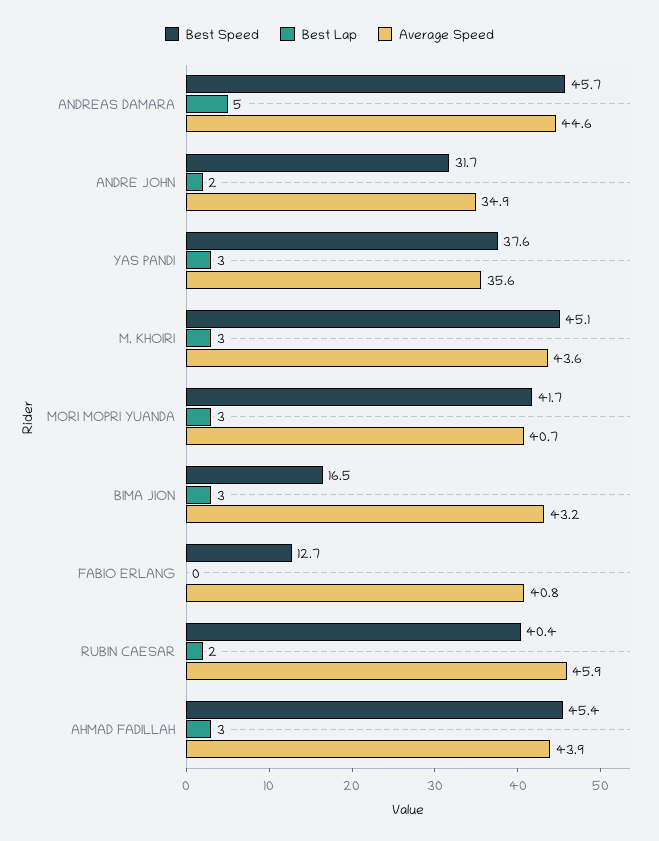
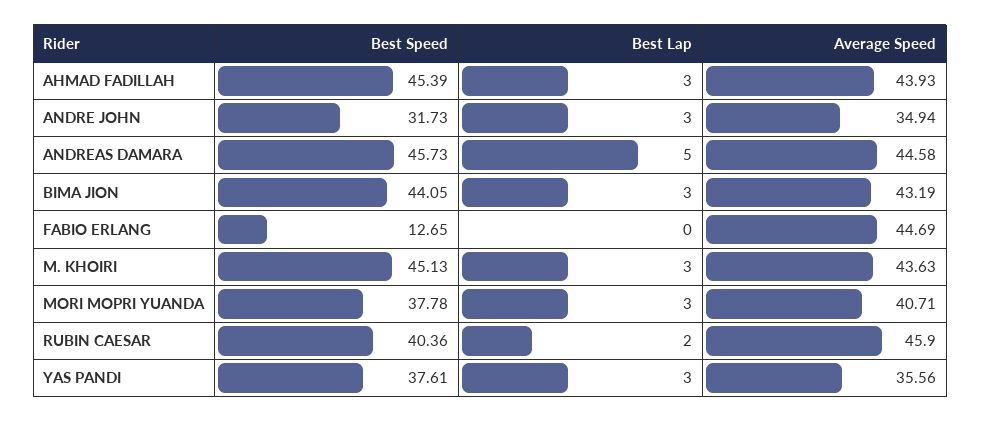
  {
    "Best Speed": {
      "ANDREAS DAMARA": 45.73,
      "ANDRE JOHN": 31.73,
      "YAS PANDI": 37.61,
      "M. KHOIRI": 45.13,
-     "MORI MOPRI YUANDA": 41.7,
+     "MORI MOPRI YUANDA": 37.78,
-     "BIMA JION": 16.5,
+     "BIMA JION": 44.05,
      "FABIO ERLANG": 12.65,
      "RUBIN CAESAR": 40.36,
      "AHMAD FADILLAH": 45.39
    },
    "Best Lap": {
      "ANDREAS DAMARA": 5,
-     "ANDRE JOHN": 2,
+     "ANDRE JOHN": 3,
      "YAS PANDI": 3,
      "M. KHOIRI": 3,
      "MORI MOPRI YUANDA": 3,
      "BIMA JION": 3,
      "FABIO ERLANG": 0,
      "RUBIN CAESAR": 2,
      "AHMAD FADILLAH": 3
    },
    "Average Speed": {
      "ANDREAS DAMARA": 44.58,
      "ANDRE JOHN": 34.94,
      "YAS PANDI": 35.56,
      "M. KHOIRI": 43.63,
      "MORI MOPRI YUANDA": 40.71,
      "BIMA JION": 43.19,
-     "FABIO ERLANG": 40.8,
+     "FABIO ERLANG": 44.69,
      "RUBIN CAESAR": 45.9,
      "AHMAD FADILLAH": 43.93
    }
  }

